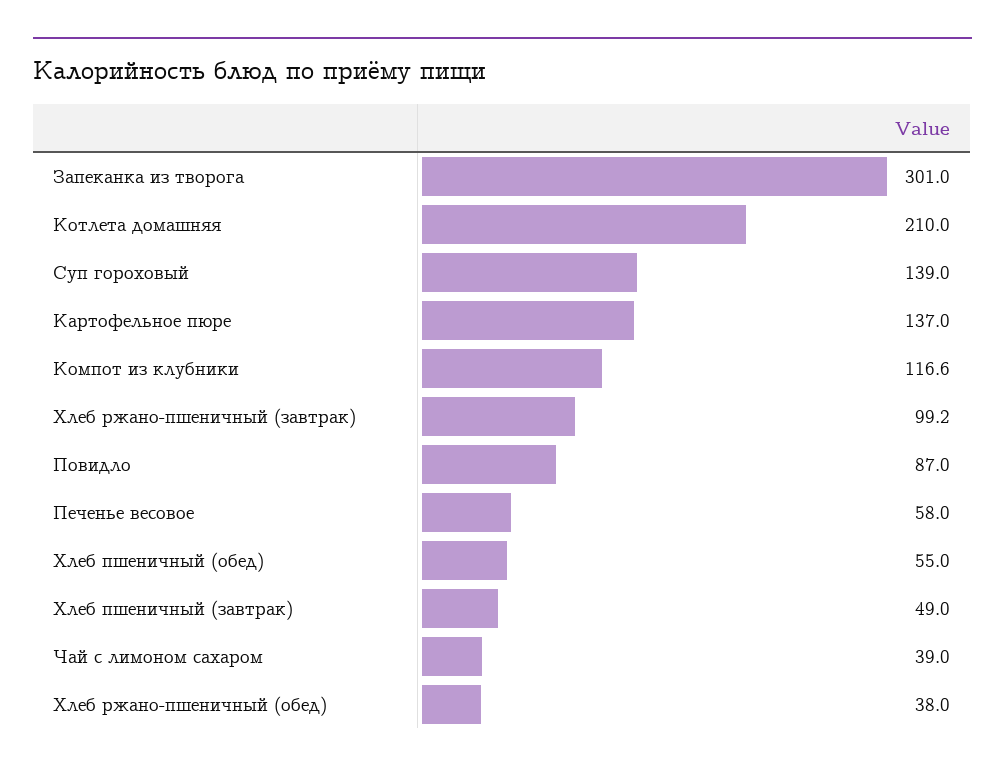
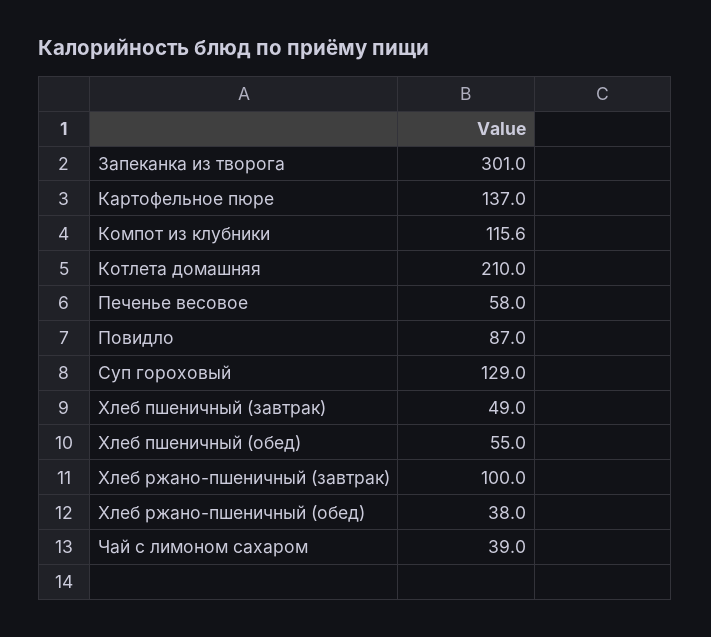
  {
    "Запеканка из творога": 301,
    "Котлета домашняя": 210,
-   "Суп гороховый": 139,
+   "Суп гороховый": 129,
    "Картофельное пюре": 137,
-   "Компот из клубники": 116.6,
+   "Компот из клубники": 115.6,
-   "Хлеб ржано-пшеничный (завтрак)": 99.2,
+   "Хлеб ржано-пшеничный (завтрак)": 100,
    "Повидло": 87,
    "Печенье весовое": 58,
    "Хлеб пшеничный (обед)": 55,
    "Хлеб пшеничный (завтрак)": 49,
    "Чай с лимоном сахаром": 39,
    "Хлеб ржано-пшеничный (обед)": 38
  }

